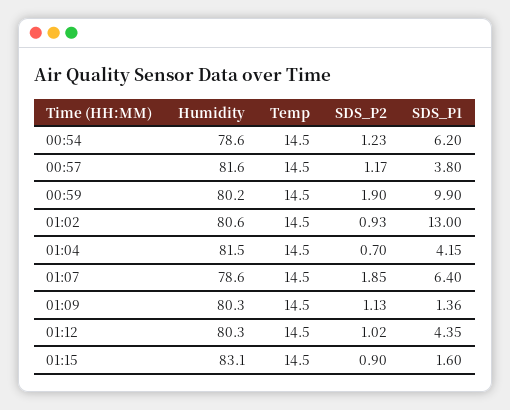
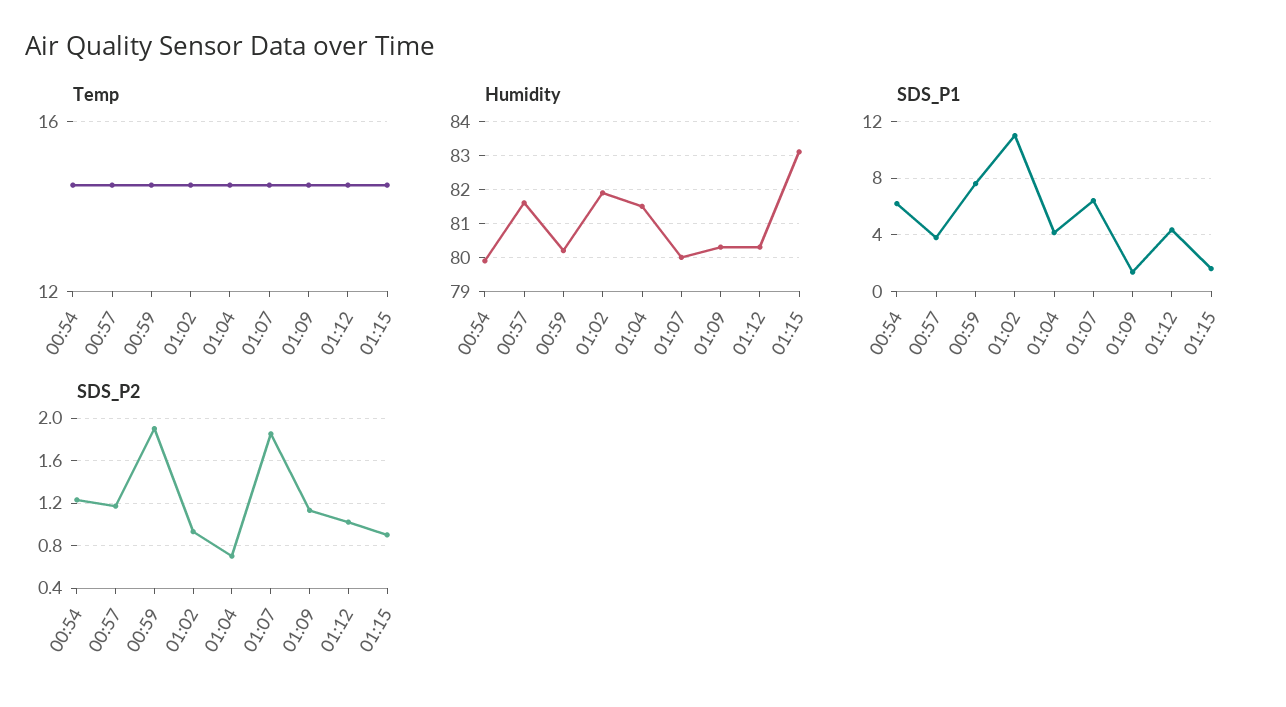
  {
    "Humidity": {
-     "00:54": 78.6,
+     "00:54": 80,
      "00:57": 81.6,
      "00:59": 80.2,
-     "01:02": 80.6,
+     "01:02": 82,
      "01:04": 81.5,
-     "01:07": 78.6,
+     "01:07": 80,
      "01:09": 80.3,
      "01:12": 80.3,
      "01:15": 83.1
    },
    "Temp": {
      "00:54": 14.5,
      "00:57": 14.5,
      "00:59": 14.5,
      "01:02": 14.5,
      "01:04": 14.5,
      "01:07": 14.5,
      "01:09": 14.5,
      "01:12": 14.5,
      "01:15": 14.5
    },
    "SDS_P2": {
      "00:54": 1.23,
      "00:57": 1.17,
      "00:59": 1.9,
      "01:02": 0.93,
      "01:04": 0.7,
      "01:07": 1.85,
      "01:09": 1.13,
      "01:12": 1.02,
      "01:15": 0.9
    },
    "SDS_P1": {
      "00:54": 6.2,
      "00:57": 3.8,
-     "00:59": 9.9,
+     "00:59": 7.5,
-     "01:02": 13,
+     "01:02": 11,
      "01:04": 4.15,
      "01:07": 6.4,
      "01:09": 1.36,
      "01:12": 4.35,
      "01:15": 1.6
    }
  }

